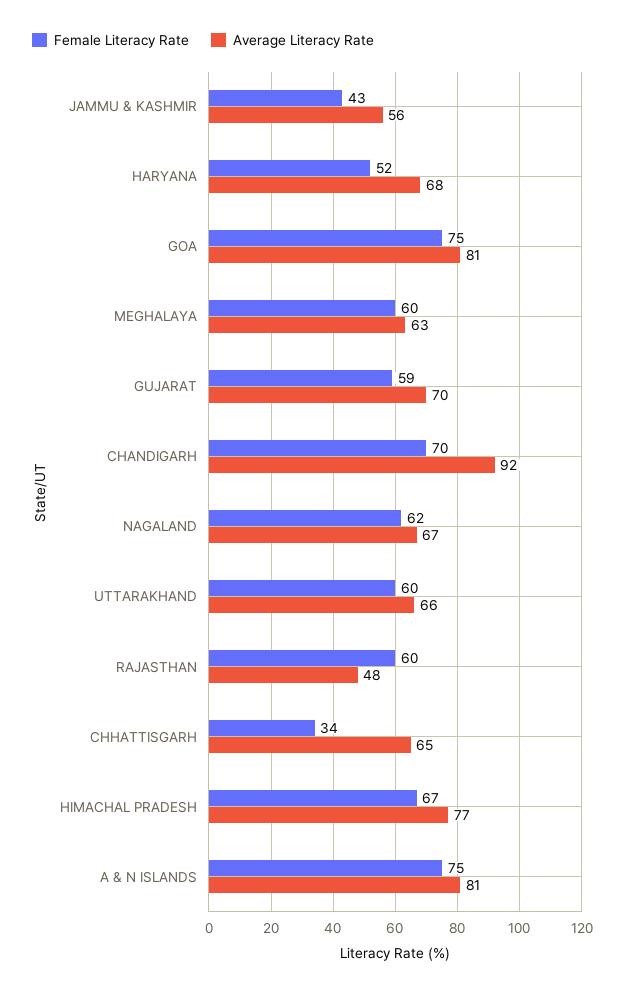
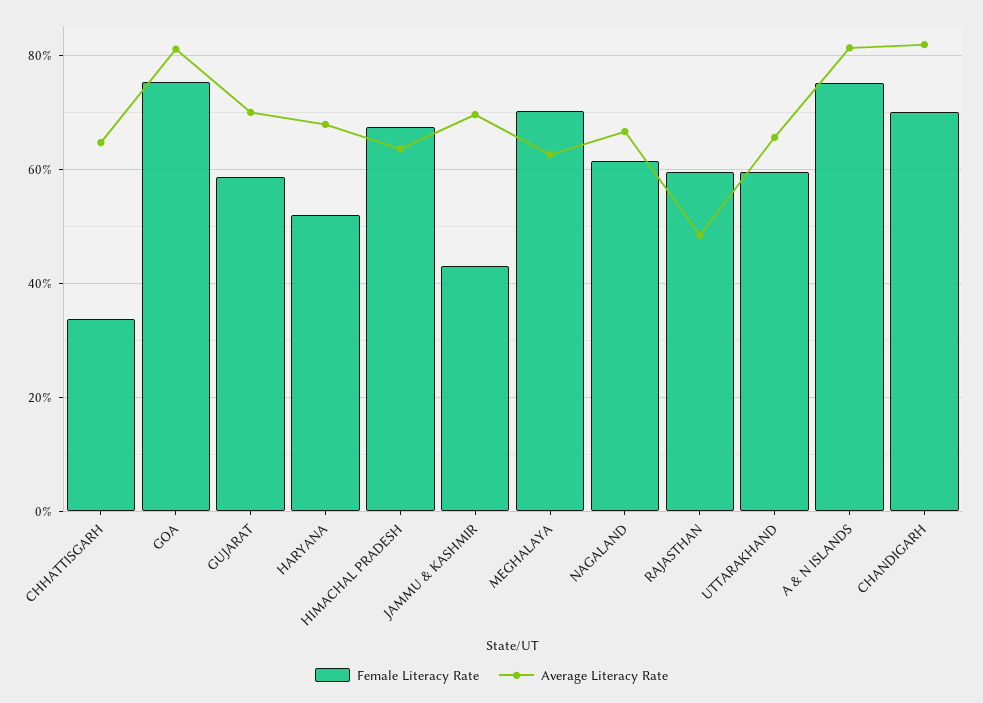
  {
    "Female Literacy Rate": {
      "JAMMU & KASHMIR": 43,
      "HARYANA": 52,
      "GOA": 75,
-     "MEGHALAYA": 60,
+     "MEGHALAYA": 70,
      "GUJARAT": 59,
      "CHANDIGARH": 70,
      "NAGALAND": 62,
      "UTTARAKHAND": 60,
      "RAJASTHAN": 60,
      "CHHATTISGARH": 34,
      "HIMACHAL PRADESH": 67,
      "A & N ISLANDS": 75
    },
    "Average Literacy Rate": {
-     "JAMMU & KASHMIR": 56,
+     "JAMMU & KASHMIR": 70,
      "HARYANA": 68,
      "GOA": 81,
      "MEGHALAYA": 63,
      "GUJARAT": 70,
-     "CHANDIGARH": 92,
+     "CHANDIGARH": 82,
      "NAGALAND": 67,
      "UTTARAKHAND": 66,
      "RAJASTHAN": 48,
      "CHHATTISGARH": 65,
-     "HIMACHAL PRADESH": 77,
+     "HIMACHAL PRADESH": 64,
      "A & N ISLANDS": 81
    }
  }

